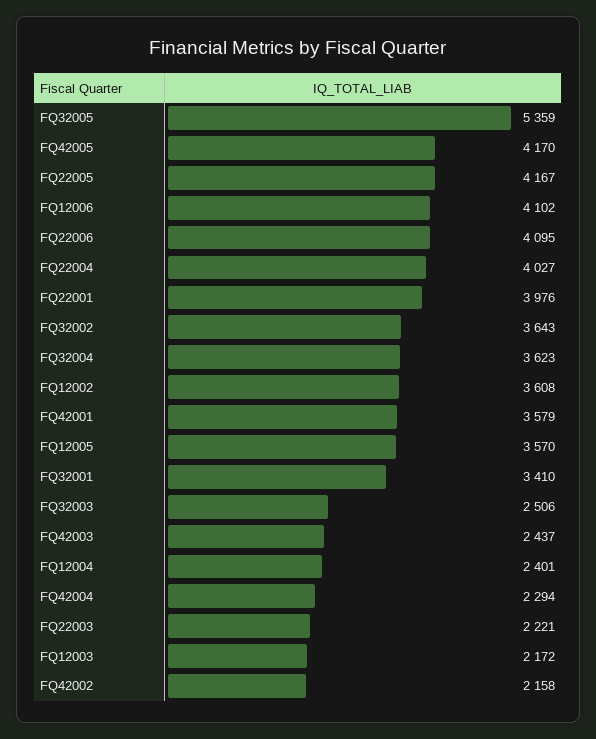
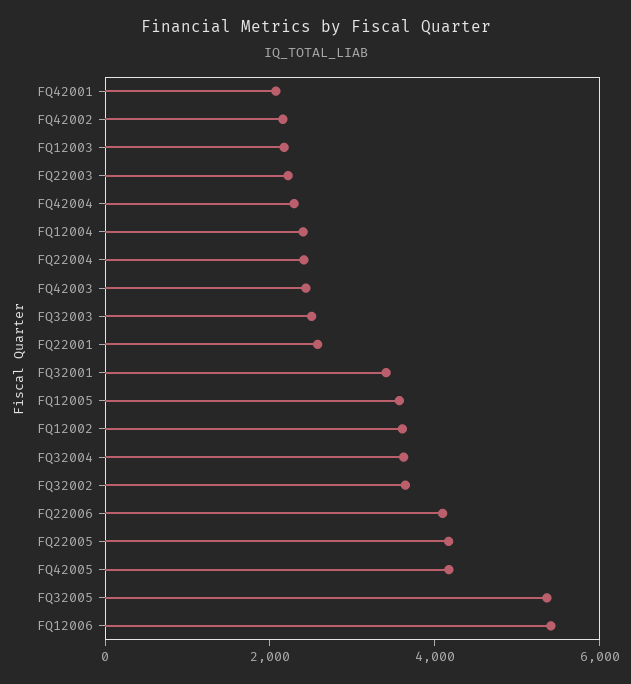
  {
    "FQ32005": 5359,
    "FQ42005": 4170,
    "FQ22005": 4167,
-   "FQ12006": 4102,
+   "FQ12006": 5500,
    "FQ22006": 4095,
-   "FQ22004": 4027,
+   "FQ22004": 2500,
-   "FQ22001": 3976,
+   "FQ22001": 2500,
    "FQ32002": 3643,
    "FQ32004": 3623,
    "FQ12002": 3608,
-   "FQ42001": 3579,
+   "FQ42001": 2000,
    "FQ12005": 3570,
    "FQ32001": 3410,
    "FQ32003": 2506,
    "FQ42003": 2437,
    "FQ12004": 2401,
    "FQ42004": 2294,
    "FQ22003": 2221,
    "FQ12003": 2172,
    "FQ42002": 2158
  }

